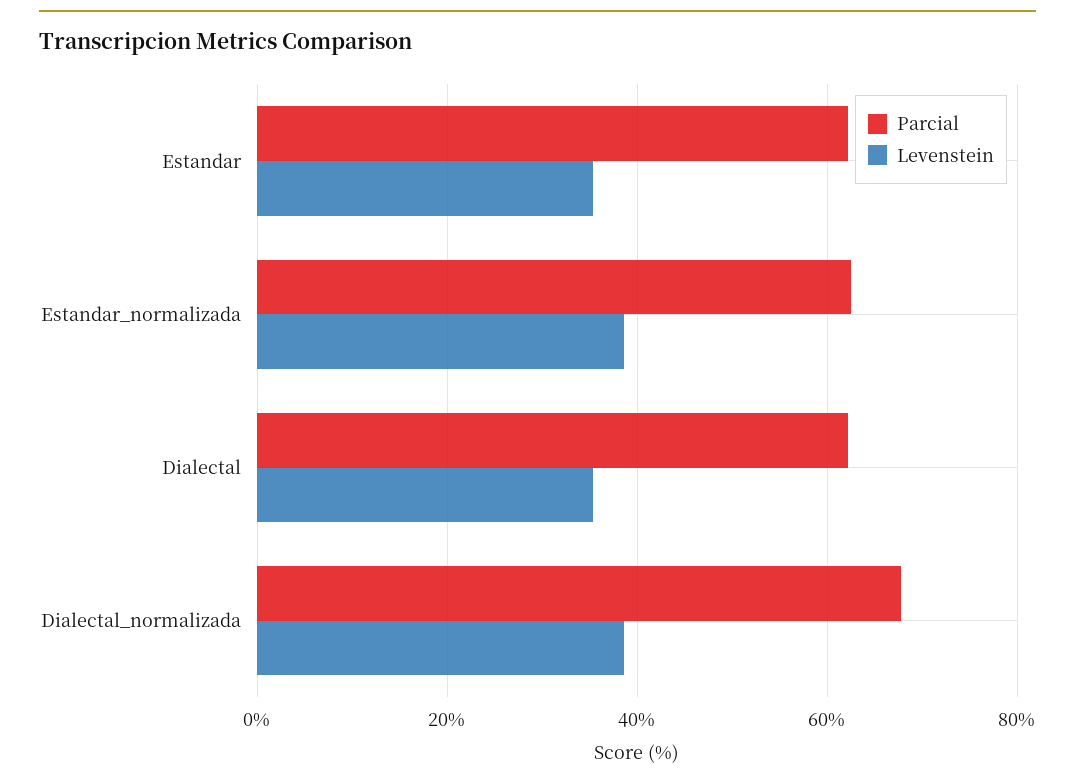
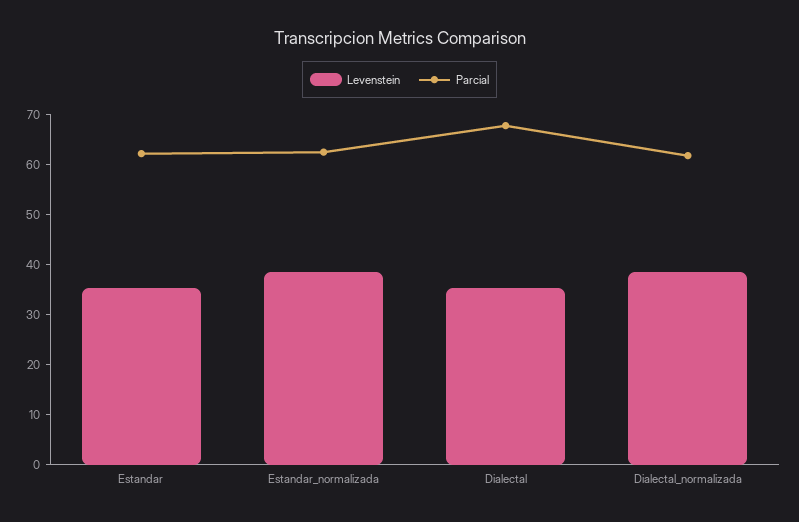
  {
    "Parcial": {
      "Estandar": 62,
      "Estandar_normalizada": 62,
-     "Dialectal": 62,
+     "Dialectal": 68,
-     "Dialectal_normalizada": 68
+     "Dialectal_normalizada": 62
    },
    "Levenstein": {
      "Estandar": 36,
      "Estandar_normalizada": 38,
      "Dialectal": 36,
      "Dialectal_normalizada": 38
    }
  }

